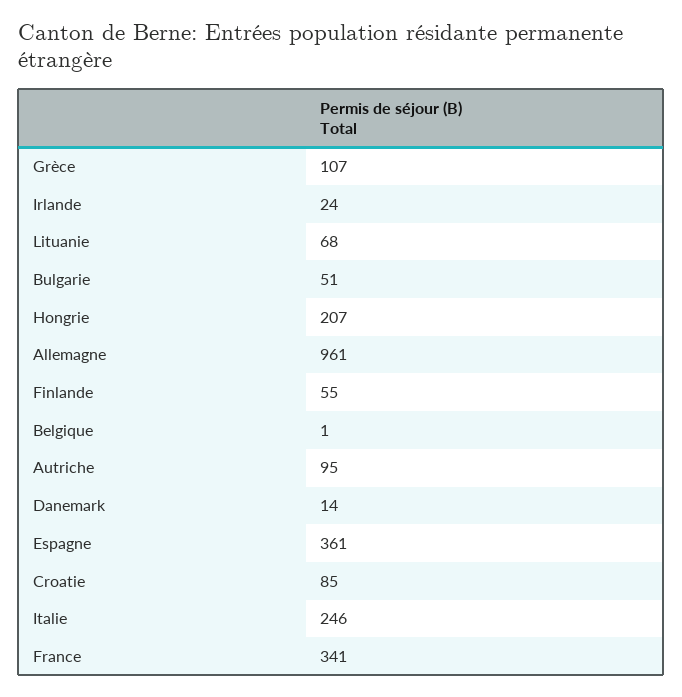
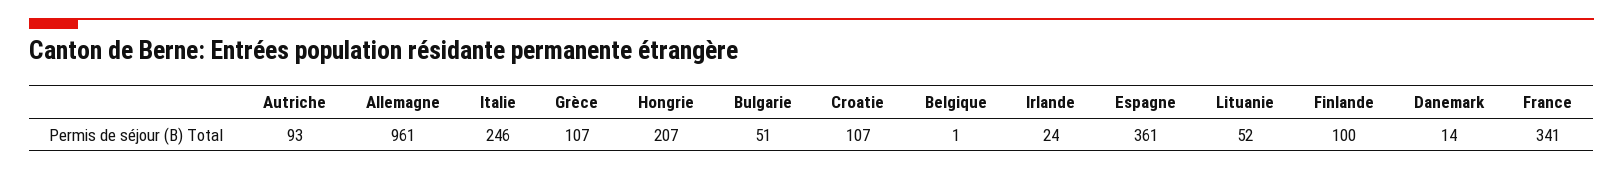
  {
    "Grèce": 107,
    "Irlande": 24,
-   "Lituanie": 68,
+   "Lituanie": 52,
    "Bulgarie": 51,
    "Hongrie": 207,
    "Allemagne": 961,
-   "Finlande": 55,
+   "Finlande": 100,
    "Belgique": 1,
-   "Autriche": 95,
+   "Autriche": 93,
    "Danemark": 14,
    "Espagne": 361,
-   "Croatie": 85,
+   "Croatie": 107,
    "Italie": 246,
    "France": 341
  }

